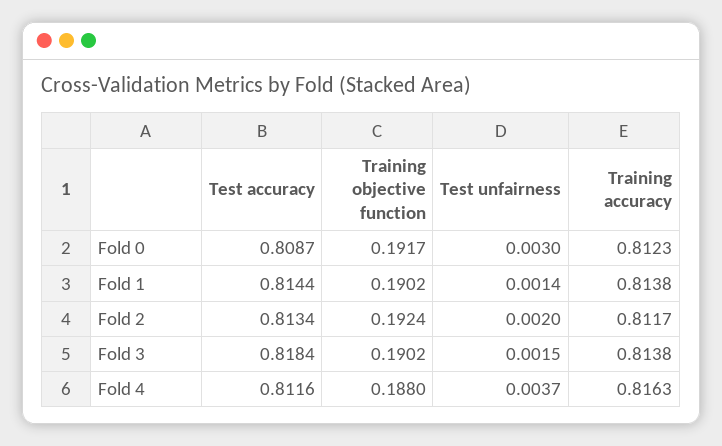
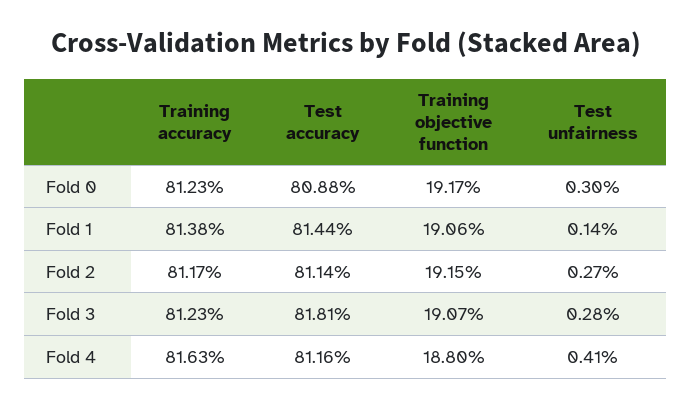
  {
    "Test accuracy": {
-     "Fold 0": 0.8087,
+     "Fold 0": 0.8088,
      "Fold 1": 0.8144,
-     "Fold 2": 0.8134,
+     "Fold 2": 0.8114,
-     "Fold 3": 0.8184,
+     "Fold 3": 0.8181,
      "Fold 4": 0.8116
    },
    "Training objective function": {
      "Fold 0": 0.1917,
-     "Fold 1": 0.1902,
+     "Fold 1": 0.1906,
-     "Fold 2": 0.1924,
+     "Fold 2": 0.1915,
-     "Fold 3": 0.1902,
+     "Fold 3": 0.1907,
      "Fold 4": 0.188
    },
    "Test unfairness": {
      "Fold 0": 0.003,
      "Fold 1": 0.0014,
-     "Fold 2": 0.002,
+     "Fold 2": 0.0027,
-     "Fold 3": 0.0015,
+     "Fold 3": 0.0028,
-     "Fold 4": 0.0037
+     "Fold 4": 0.0041
    },
    "Training accuracy": {
      "Fold 0": 0.8123,
      "Fold 1": 0.8138,
      "Fold 2": 0.8117,
-     "Fold 3": 0.8138,
+     "Fold 3": 0.8123,
      "Fold 4": 0.8163
    }
  }

